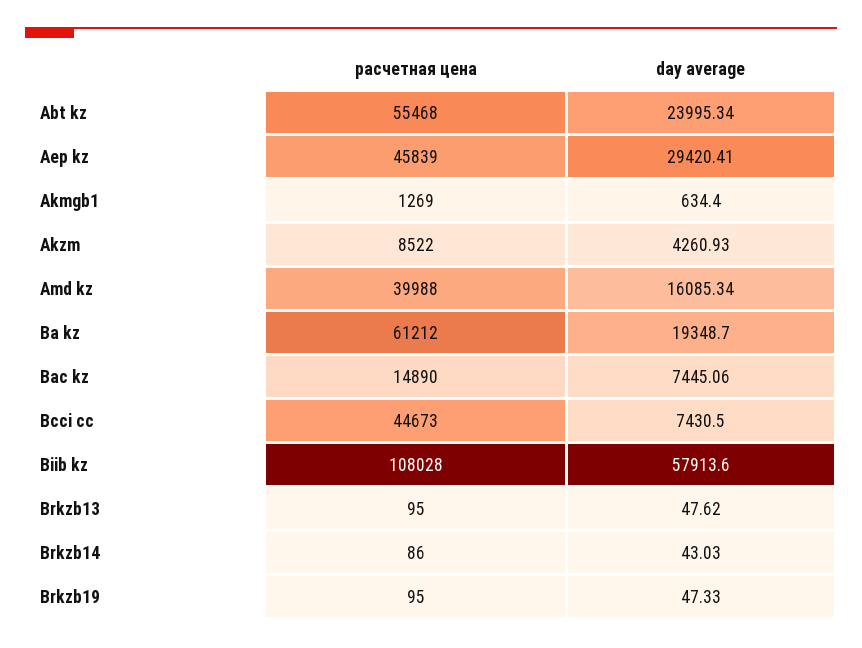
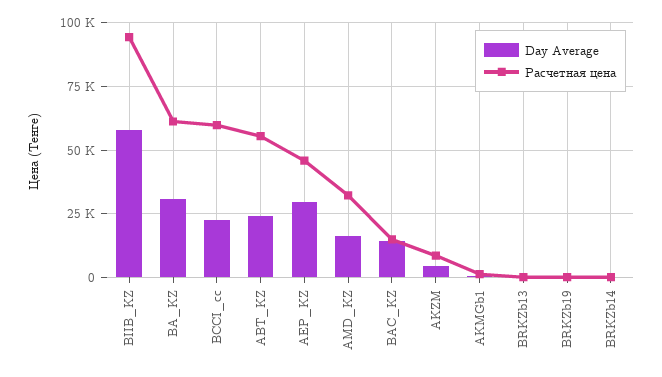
  {
    "расчетная цена": {
      "Abt kz": 55468,
      "Aep kz": 45839,
      "Akmgb1": 1269,
      "Akzm": 8522,
-     "Amd kz": 39988,
+     "Amd kz": 32500,
      "Ba kz": 61212,
      "Bac kz": 14890,
-     "Bcci cc": 44673,
+     "Bcci cc": 60000,
-     "Biib kz": 108028,
+     "Biib kz": 95000,
      "Brkzb13": 95,
      "Brkzb14": 86,
      "Brkzb19": 95
    },
    "day average": {
      "Abt kz": 23995.34,
      "Aep kz": 29420.41,
      "Akmgb1": 634.4,
      "Akzm": 4260.93,
      "Amd kz": 16085.34,
-     "Ba kz": 19348.7,
+     "Ba kz": 30000,
-     "Bac kz": 7445.06,
+     "Bac kz": 15000,
-     "Bcci cc": 7430.5,
+     "Bcci cc": 22500,
      "Biib kz": 57913.6,
      "Brkzb13": 47.62,
      "Brkzb14": 43.03,
      "Brkzb19": 47.33
    }
  }

